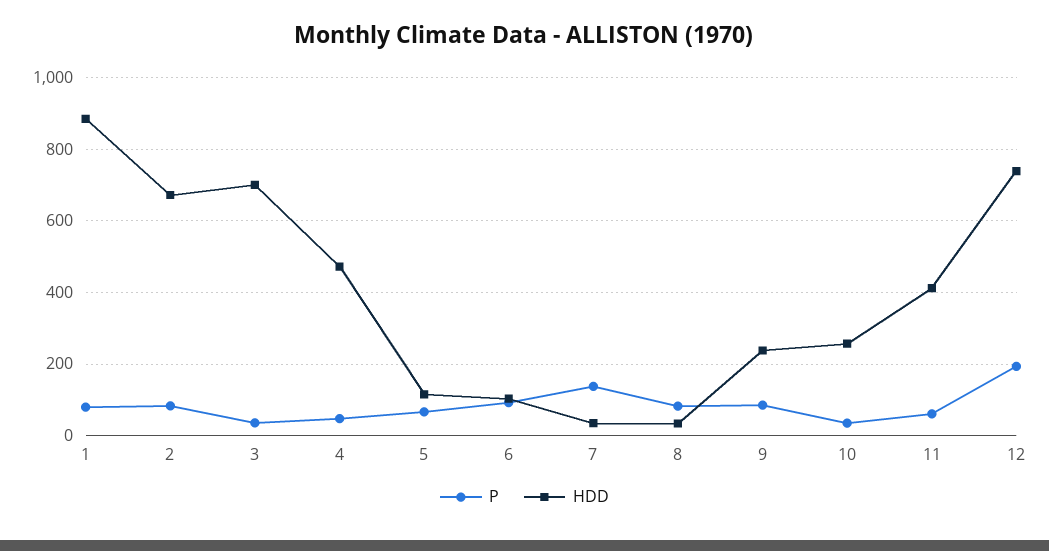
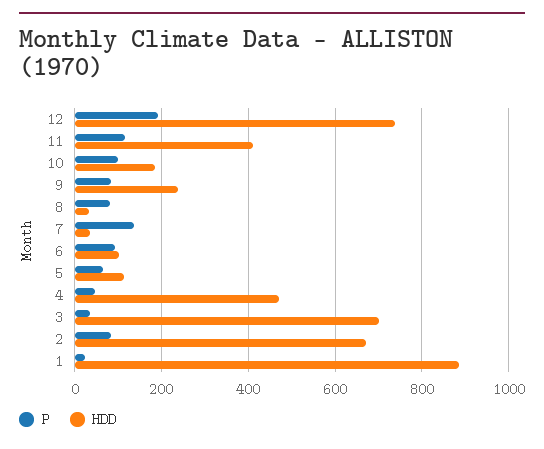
  {
    "P": {
-     "1": 80,
+     "1": 20,
      "2": 80,
      "3": 40,
      "4": 40,
      "5": 60,
      "6": 100,
      "7": 140,
      "8": 80,
      "9": 80,
-     "10": 40,
+     "10": 100,
-     "11": 60,
+     "11": 120,
      "12": 200
    },
    "HDD": {
      "1": 880,
      "2": 680,
      "3": 700,
      "4": 480,
      "5": 120,
      "6": 100,
      "7": 40,
      "8": 40,
      "9": 240,
-     "10": 260,
+     "10": 180,
      "11": 420,
      "12": 740
    }
  }

